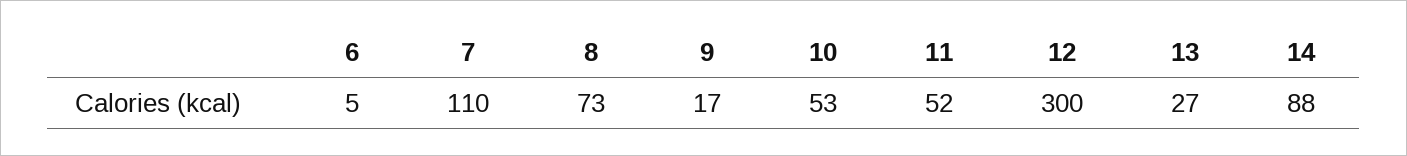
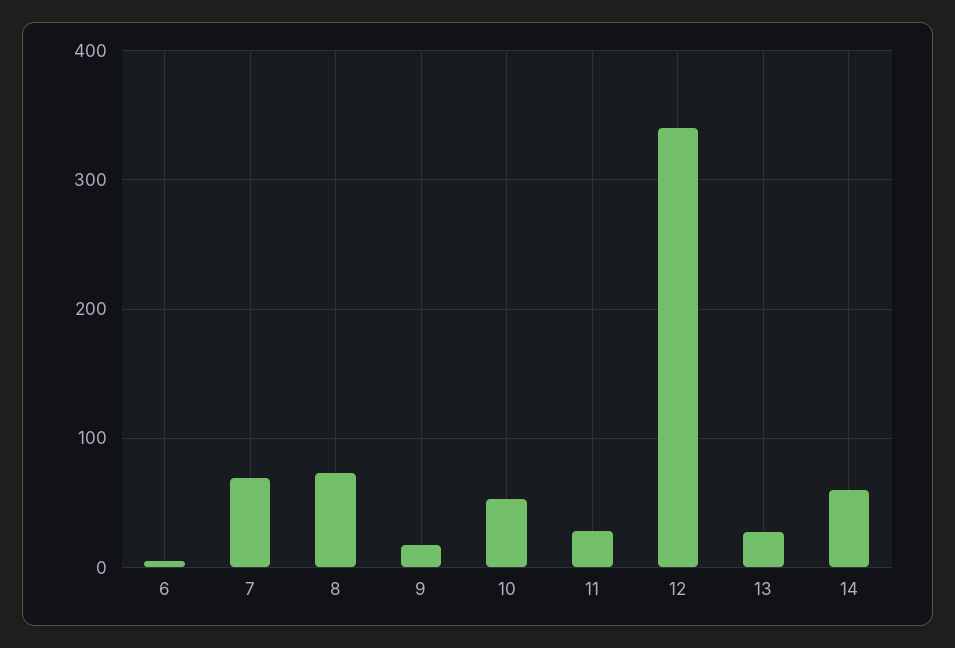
  {
    "6": 5,
-   "7": 110,
+   "7": 70,
    "8": 73,
    "9": 17,
    "10": 53,
-   "11": 52,
+   "11": 30,
-   "12": 300,
+   "12": 340,
    "13": 27,
-   "14": 88
+   "14": 60
  }

